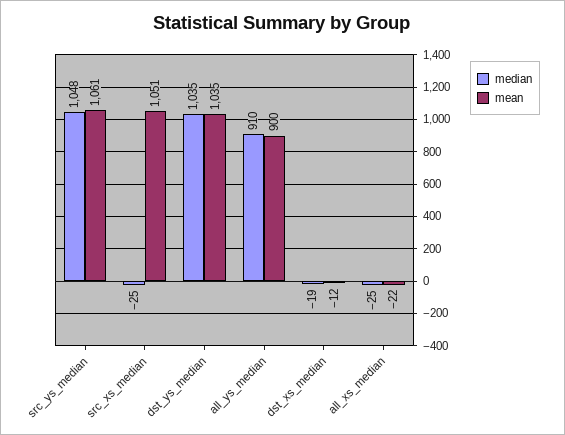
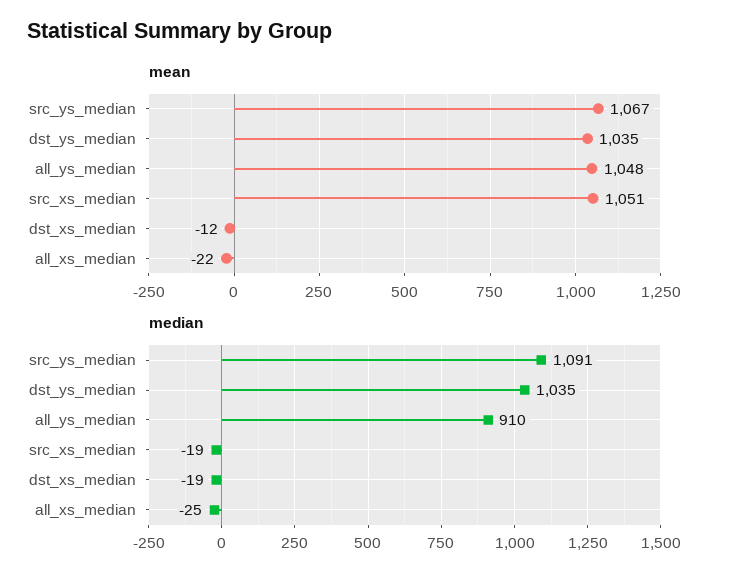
  {
    "median": {
-     "src_ys_median": 1048,
+     "src_ys_median": 1091,
-     "src_xs_median": -25,
+     "src_xs_median": -19,
      "dst_ys_median": 1035,
      "all_ys_median": 910,
      "dst_xs_median": -19,
      "all_xs_median": -25
    },
    "mean": {
-     "src_ys_median": 1061,
+     "src_ys_median": 1067,
      "src_xs_median": 1051,
      "dst_ys_median": 1035,
-     "all_ys_median": 900,
+     "all_ys_median": 1048,
      "dst_xs_median": -12,
      "all_xs_median": -22
    }
  }

